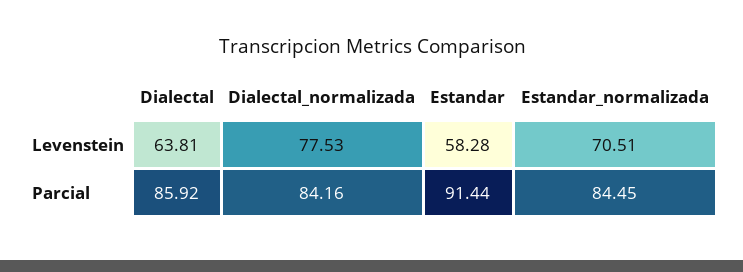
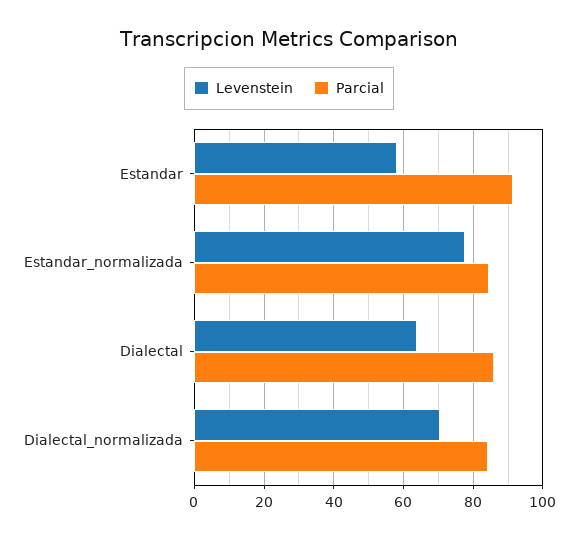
  {
    "Levenstein": {
      "Dialectal": 63.81,
-     "Dialectal_normalizada": 77.53,
+     "Dialectal_normalizada": 70,
      "Estandar": 58.28,
-     "Estandar_normalizada": 70.51
+     "Estandar_normalizada": 78
    },
    "Parcial": {
      "Dialectal": 85.92,
      "Dialectal_normalizada": 84.16,
      "Estandar": 91.44,
      "Estandar_normalizada": 84.45
    }
  }

